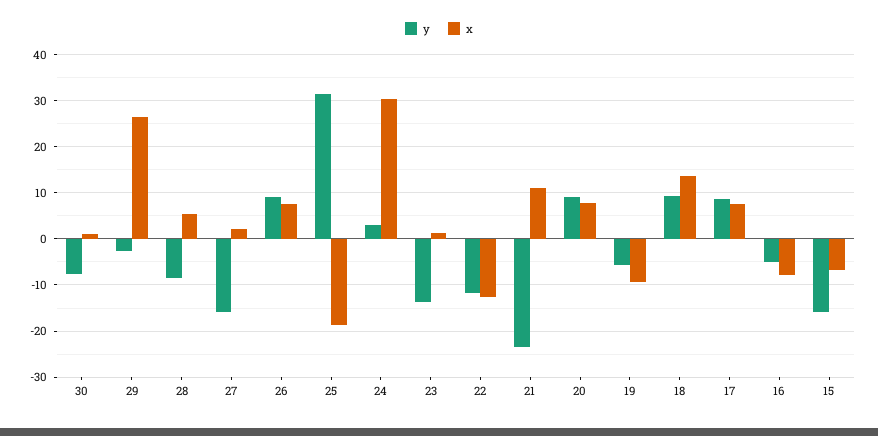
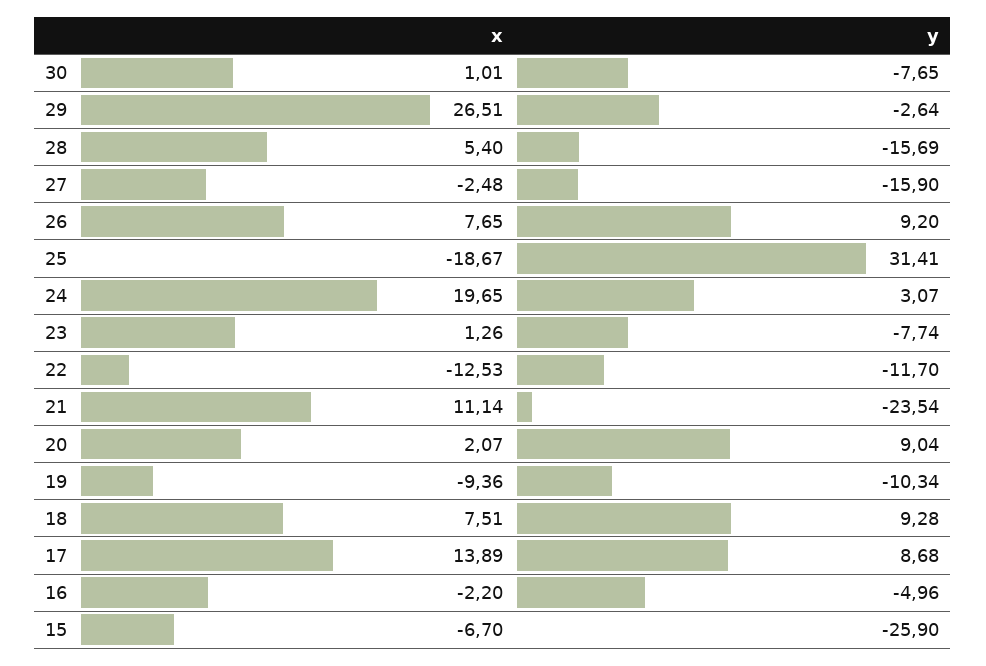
  {
    "y": {
      "30": -7.65,
      "29": -2.64,
-     "28": -8,
+     "28": -15.69,
      "27": -15.9,
      "26": 9.2,
      "25": 31.41,
      "24": 3.07,
-     "23": -14,
+     "23": -7.74,
      "22": -11.7,
      "21": -23.54,
      "20": 9.04,
-     "19": -6,
+     "19": -10.34,
      "18": 9.28,
      "17": 8.68,
      "16": -4.96,
-     "15": -16
+     "15": -25.9
    },
    "x": {
      "30": 1.01,
      "29": 26.51,
      "28": 5.4,
-     "27": 2,
+     "27": -2.48,
      "26": 7.65,
      "25": -18.67,
-     "24": 30,
+     "24": 19.65,
      "23": 1.26,
      "22": -12.53,
      "21": 11.14,
-     "20": 8,
+     "20": 2.07,
      "19": -9.36,
-     "18": 14,
+     "18": 7.51,
-     "17": 8,
+     "17": 13.89,
-     "16": -8,
+     "16": -2.2,
      "15": -6.7
    }
  }

